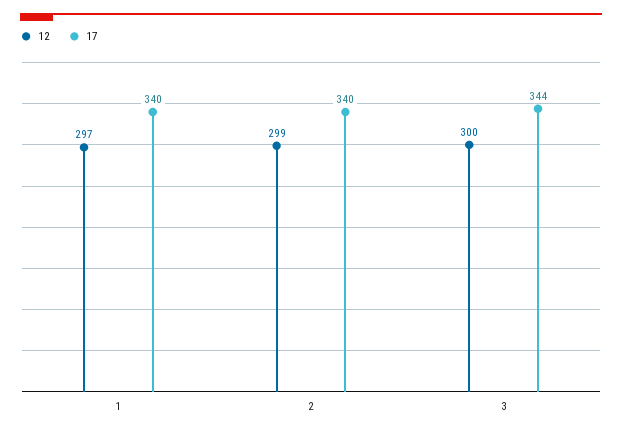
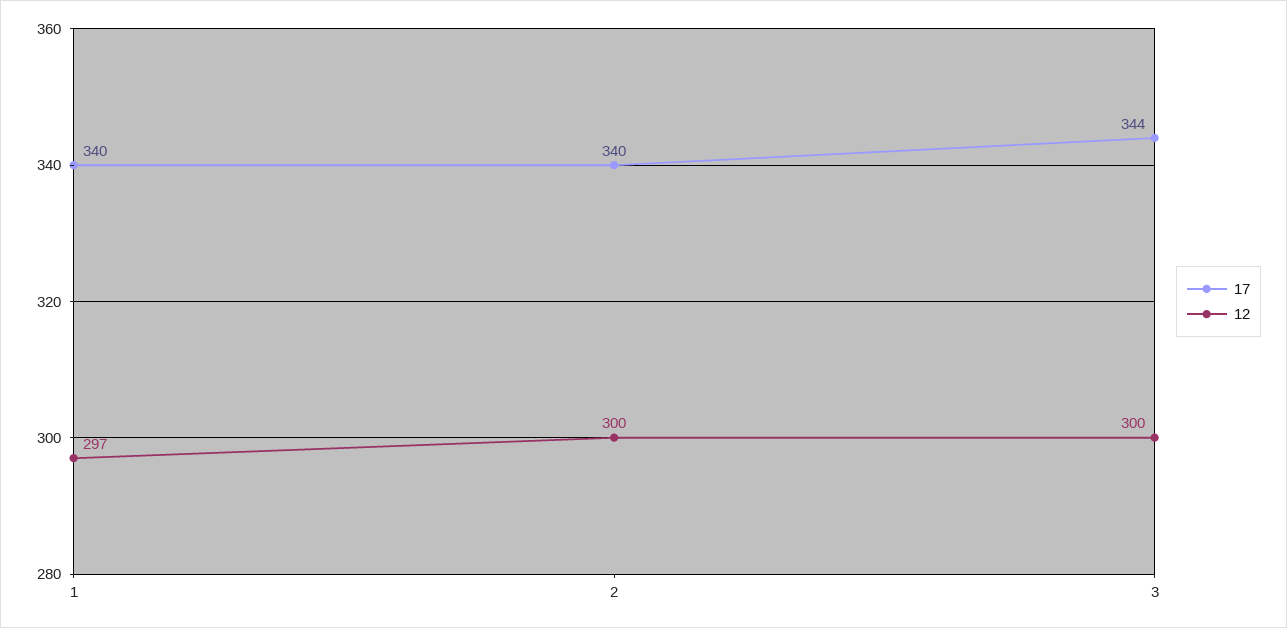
  {
    "12": {
      "1": 297,
-     "2": 299,
+     "2": 300,
      "3": 300
    },
    "17": {
      "1": 340,
      "2": 340,
      "3": 344
    }
  }

